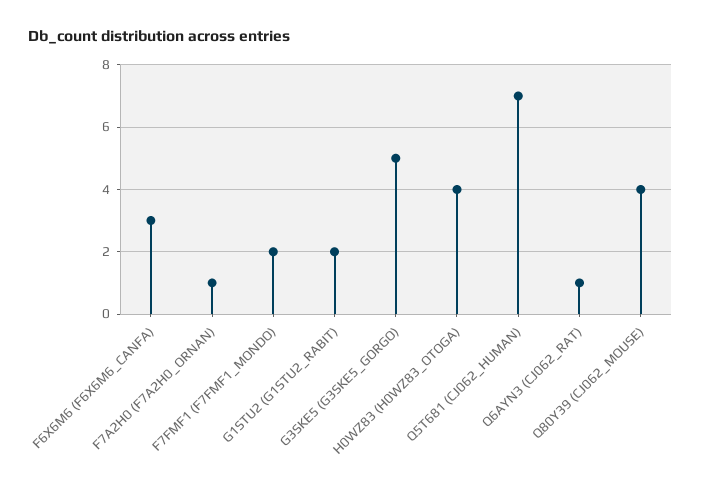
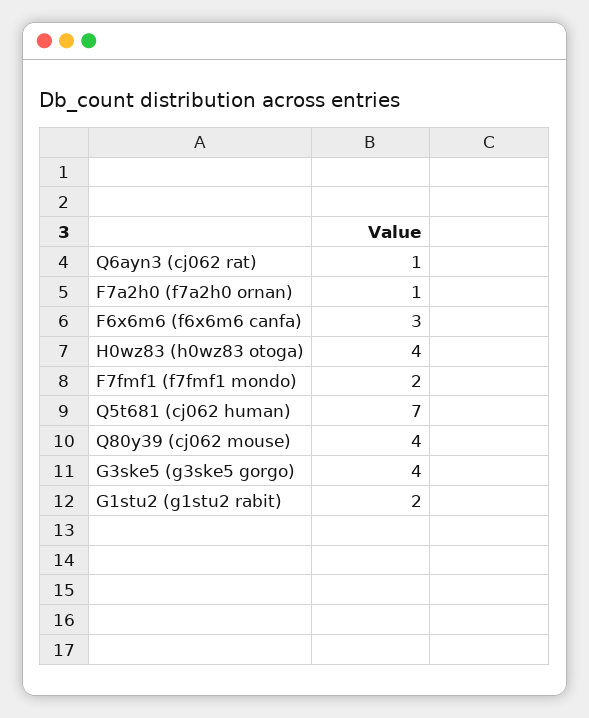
  {
    "F6X6M6 (F6X6M6_CANFA)": 3,
    "F7A2H0 (F7A2H0_ORNAN)": 1,
    "F7FMF1 (F7FMF1_MONDO)": 2,
    "G1STU2 (G1STU2_RABIT)": 2,
-   "G3SKE5 (G3SKE5_GORGO)": 5,
+   "G3SKE5 (G3SKE5_GORGO)": 4,
    "H0WZ83 (H0WZ83_OTOGA)": 4,
    "Q5T681 (CJ062_HUMAN)": 7,
    "Q6AYN3 (CJ062_RAT)": 1,
    "Q80Y39 (CJ062_MOUSE)": 4
  }

